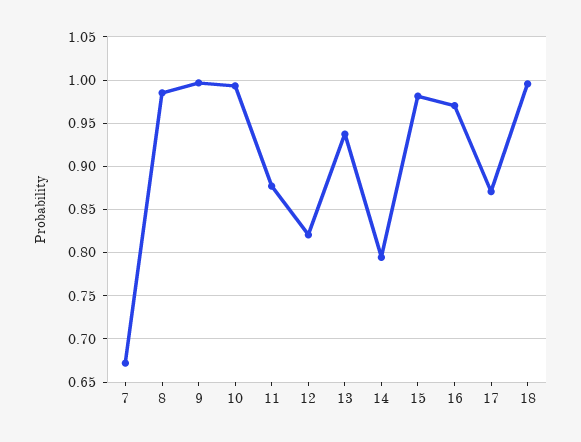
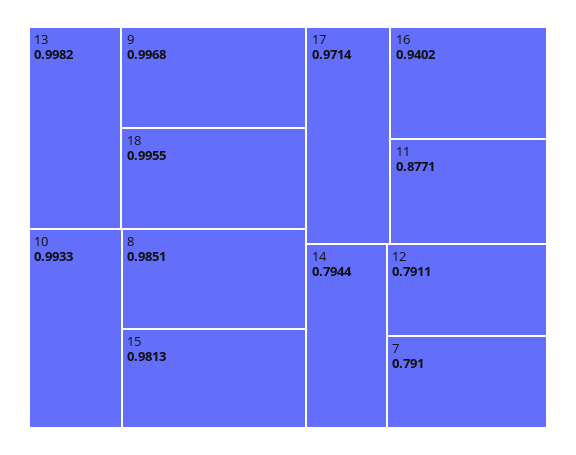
  {
-   "7": 0.67,
+   "7": 0.791,
    "8": 0.9851,
    "9": 0.9968,
    "10": 0.9933,
    "11": 0.8771,
-   "12": 0.82,
+   "12": 0.7911,
-   "13": 0.94,
+   "13": 0.9982,
    "14": 0.7944,
    "15": 0.9813,
-   "16": 0.97,
+   "16": 0.9402,
-   "17": 0.87,
+   "17": 0.9714,
    "18": 0.9955
  }

